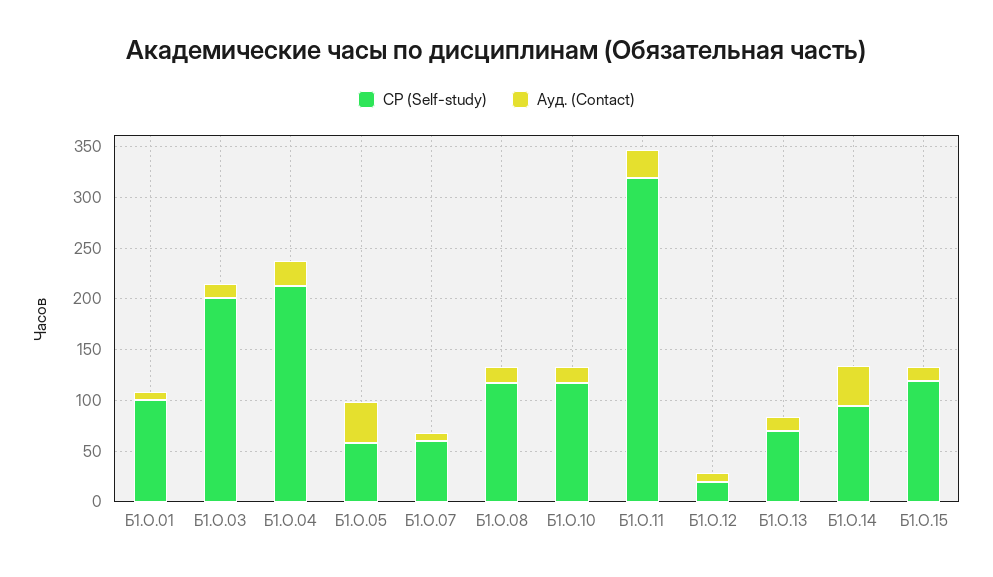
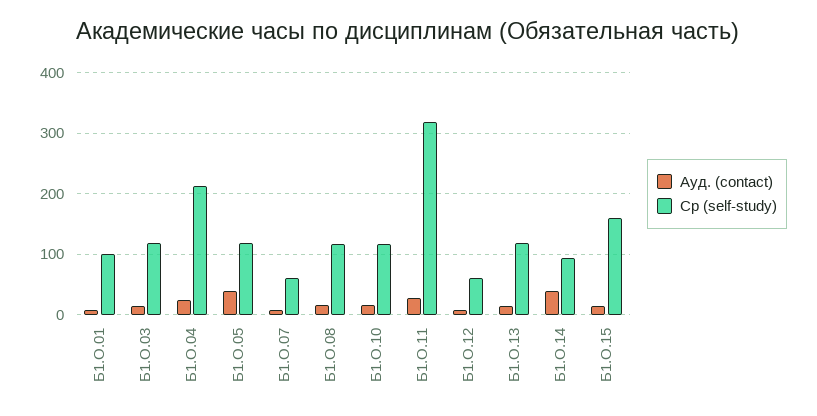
  {
    "СР (Self-study)": {
      "Б1.О.01": 100,
-     "Б1.О.03": 200,
+     "Б1.О.03": 120,
      "Б1.О.04": 210,
-     "Б1.О.05": 60,
+     "Б1.О.05": 120,
      "Б1.О.07": 60,
      "Б1.О.08": 120,
      "Б1.О.10": 120,
      "Б1.О.11": 320,
-     "Б1.О.12": 20,
+     "Б1.О.12": 60,
-     "Б1.О.13": 70,
+     "Б1.О.13": 120,
      "Б1.О.14": 90,
-     "Б1.О.15": 120
+     "Б1.О.15": 160
    },
    "Ауд. (Contact)": {
      "Б1.О.01": 10,
      "Б1.О.03": 10,
      "Б1.О.04": 20,
      "Б1.О.05": 40,
      "Б1.О.07": 10,
      "Б1.О.08": 20,
      "Б1.О.10": 20,
      "Б1.О.11": 30,
      "Б1.О.12": 10,
      "Б1.О.13": 10,
      "Б1.О.14": 40,
      "Б1.О.15": 10
    }
  }

